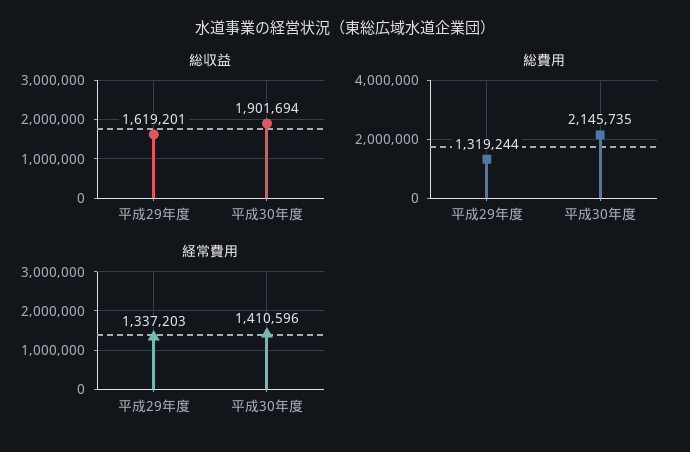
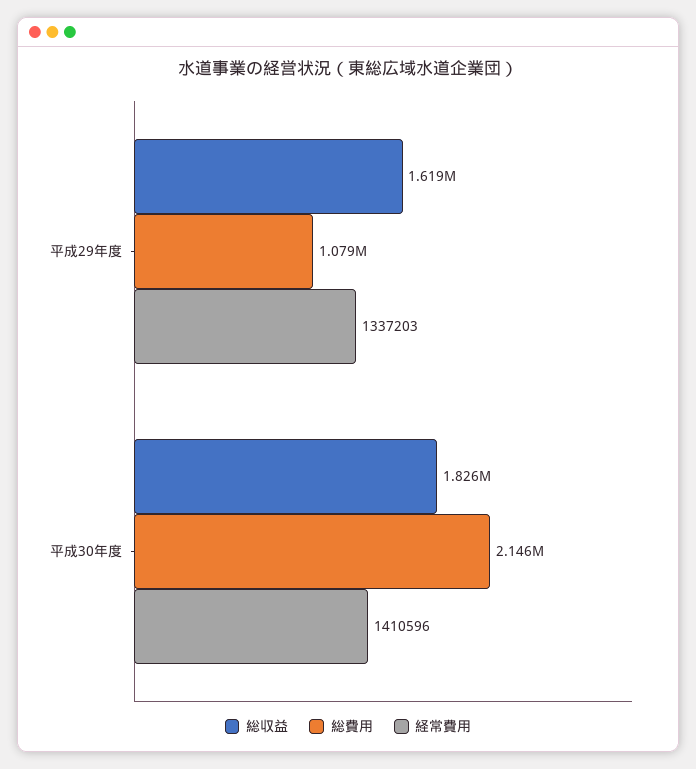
  {
    "総収益": {
      "平成29年度": 1619201,
-     "平成30年度": 1901694
+     "平成30年度": 1826000
    },
    "総費用": {
-     "平成29年度": 1319244,
+     "平成29年度": 1079000,
      "平成30年度": 2145735
    },
    "経常費用": {
      "平成29年度": 1337203,
      "平成30年度": 1410596
    }
  }

